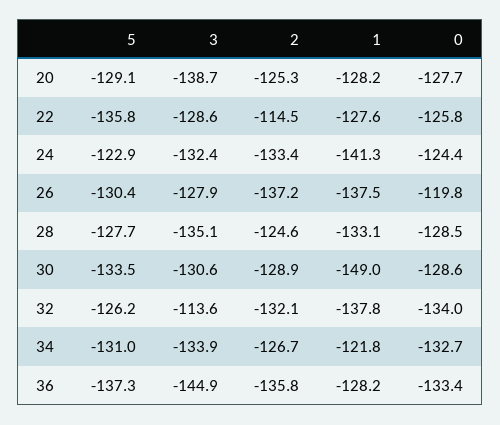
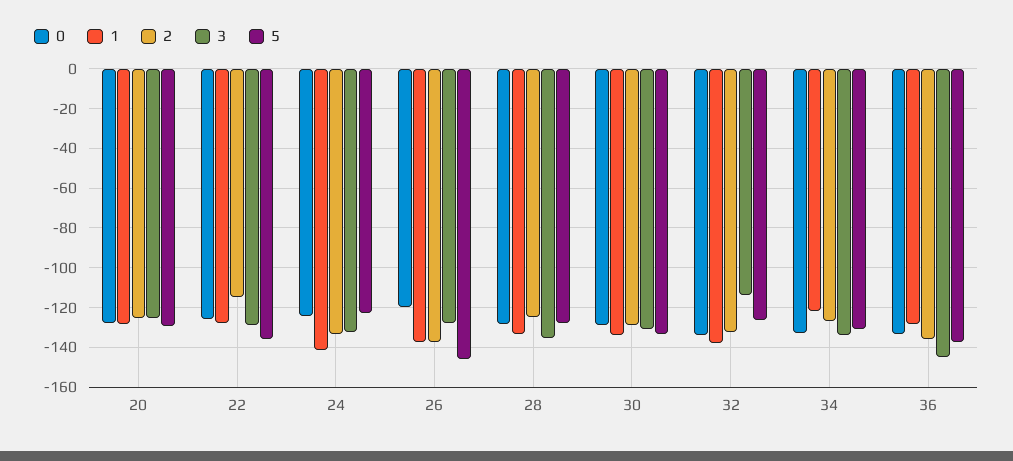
  {
    "5": {
      "20": -129.1,
      "22": -135.8,
      "24": -122.9,
-     "26": -130.4,
+     "26": -145,
      "28": -127.7,
      "30": -133.5,
      "32": -126.2,
      "34": -131,
      "36": -137.3
    },
    "3": {
-     "20": -138.7,
+     "20": -125,
      "22": -128.6,
      "24": -132.4,
      "26": -127.9,
      "28": -135.1,
      "30": -130.6,
      "32": -113.6,
      "34": -133.9,
      "36": -144.9
    },
    "2": {
      "20": -125.3,
      "22": -114.5,
      "24": -133.4,
      "26": -137.2,
      "28": -124.6,
      "30": -128.9,
      "32": -132.1,
      "34": -126.7,
      "36": -135.8
    },
    "1": {
      "20": -128.2,
      "22": -127.6,
      "24": -141.3,
      "26": -137.5,
      "28": -133.1,
-     "30": -149,
+     "30": -135,
      "32": -137.8,
      "34": -121.8,
      "36": -128.2
    },
    "0": {
      "20": -127.7,
      "22": -125.8,
      "24": -124.4,
      "26": -119.8,
      "28": -128.5,
      "30": -128.6,
      "32": -134,
      "34": -132.7,
      "36": -133.4
    }
  }

